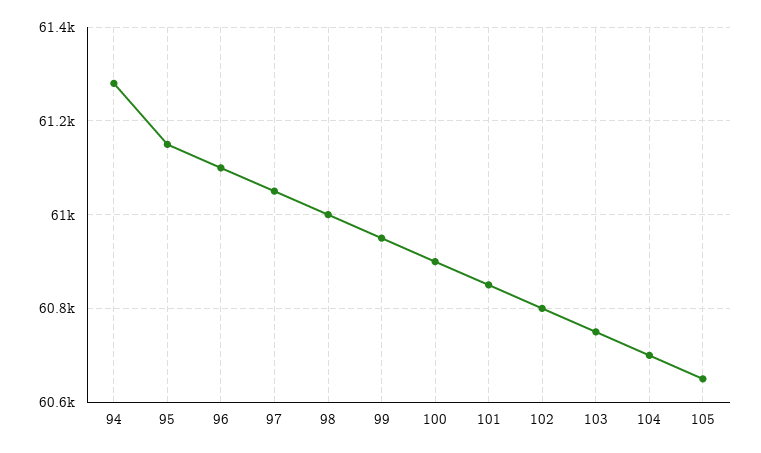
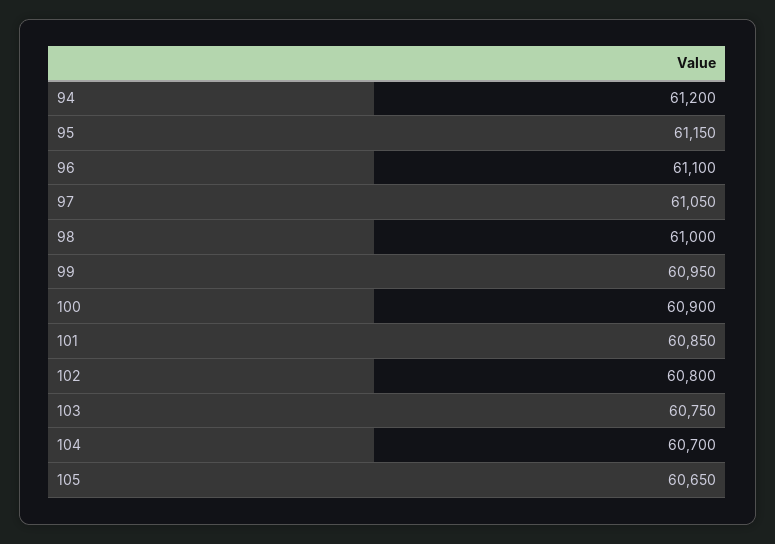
  {
-   "94": 61280,
+   "94": 61200,
    "95": 61150,
    "96": 61100,
    "97": 61050,
    "98": 61000,
    "99": 60950,
    "100": 60900,
    "101": 60850,
    "102": 60800,
    "103": 60750,
    "104": 60700,
    "105": 60650
  }

